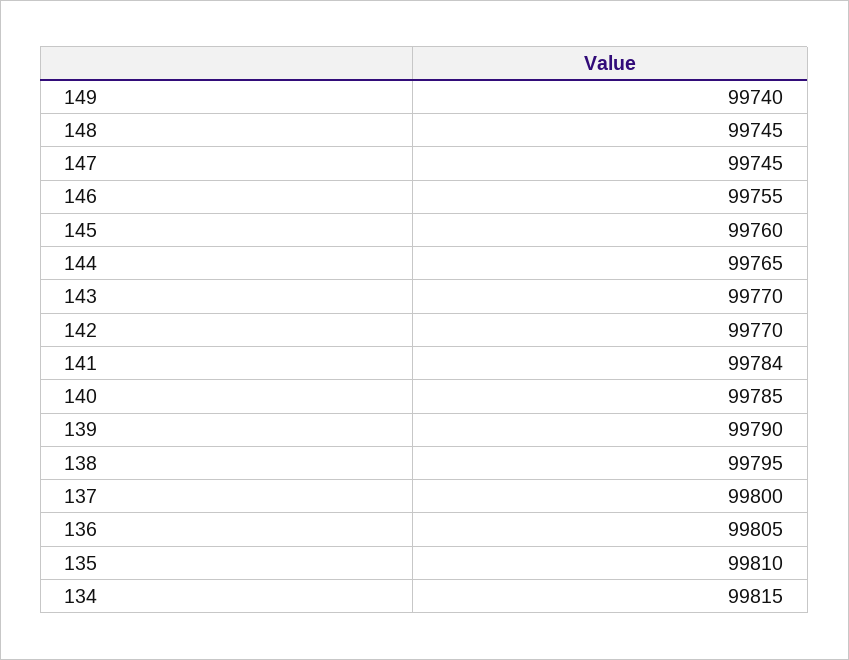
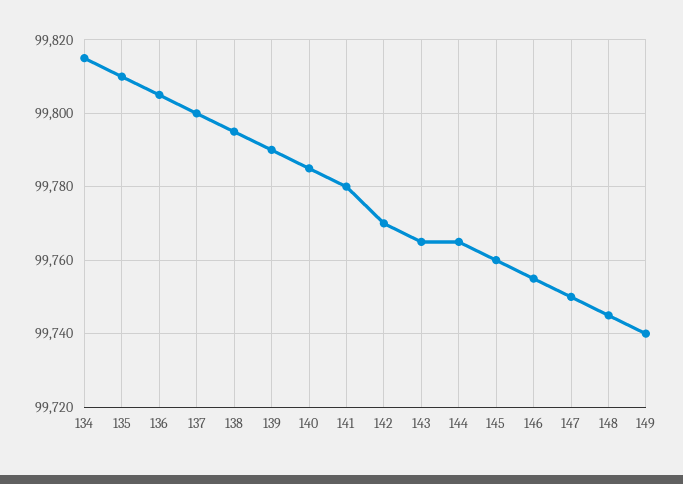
  {
    "149": 99740,
    "148": 99745,
-   "147": 99745,
+   "147": 99750,
    "146": 99755,
    "145": 99760,
    "144": 99765,
-   "143": 99770,
+   "143": 99765,
    "142": 99770,
-   "141": 99784,
+   "141": 99780,
    "140": 99785,
    "139": 99790,
    "138": 99795,
    "137": 99800,
    "136": 99805,
    "135": 99810,
    "134": 99815
  }

